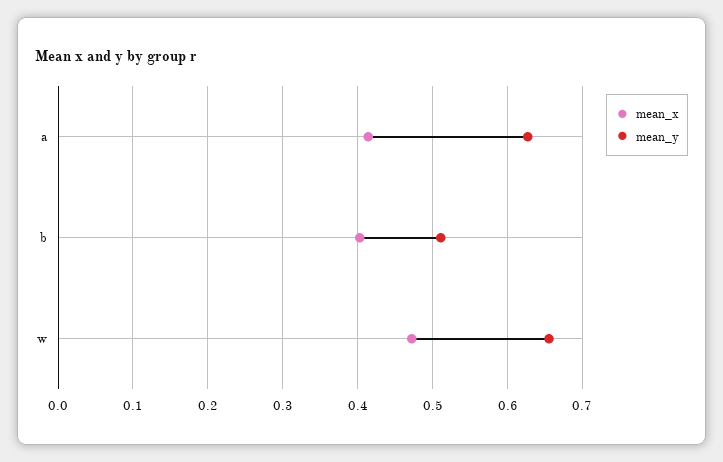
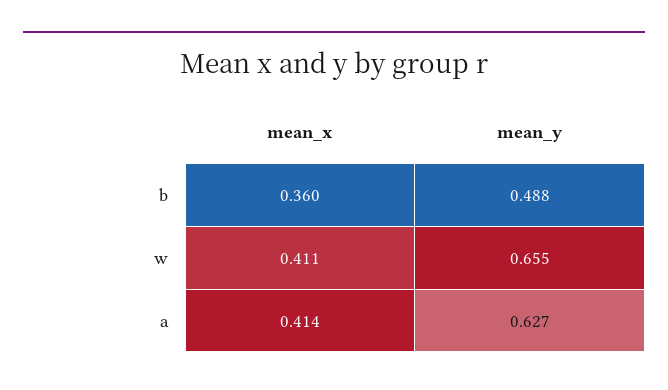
  {
    "mean_x": {
      "a": 0.414,
-     "b": 0.4,
+     "b": 0.36,
-     "w": 0.47
+     "w": 0.411
    },
    "mean_y": {
      "a": 0.627,
-     "b": 0.51,
+     "b": 0.488,
      "w": 0.655
    }
  }

